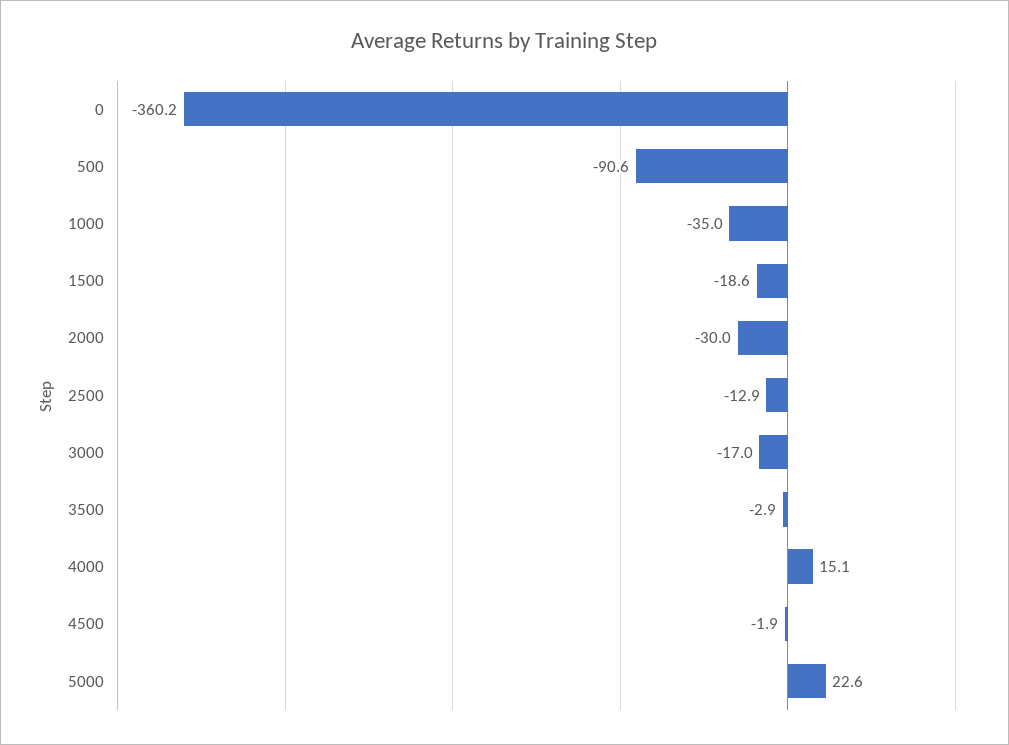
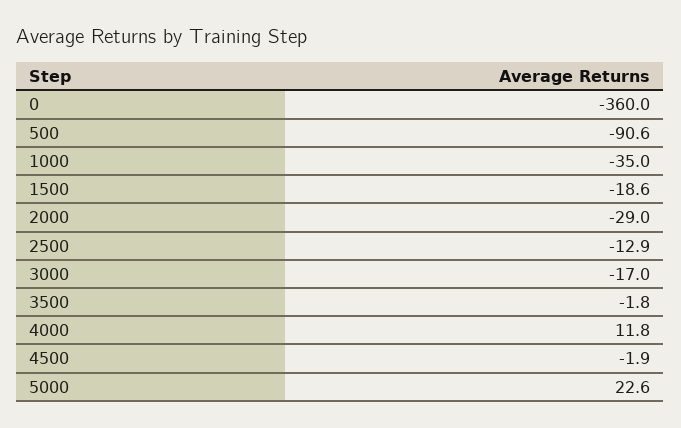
  {
-   "0": -360.2,
+   "0": -360,
    "500": -90.6,
    "1000": -35,
    "1500": -18.6,
-   "2000": -30,
+   "2000": -29,
    "2500": -12.9,
    "3000": -17,
-   "3500": -2.9,
+   "3500": -1.8,
-   "4000": 15.1,
+   "4000": 11.8,
    "4500": -1.9,
    "5000": 22.6
  }

